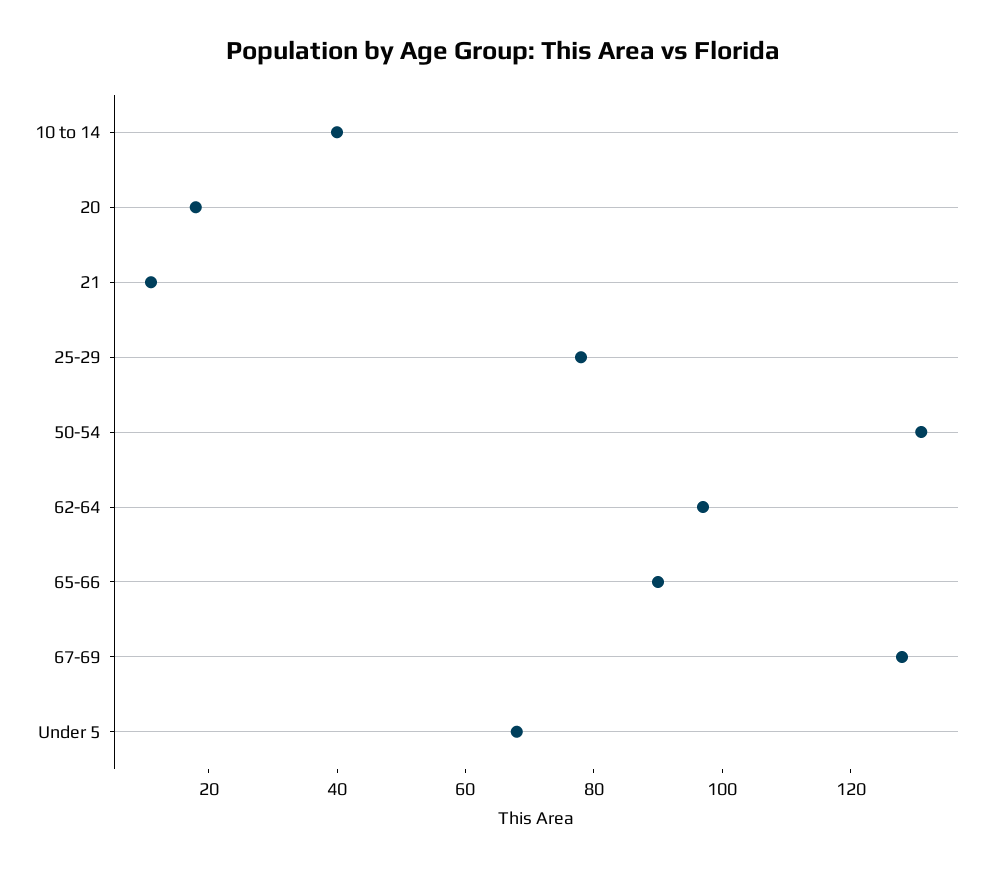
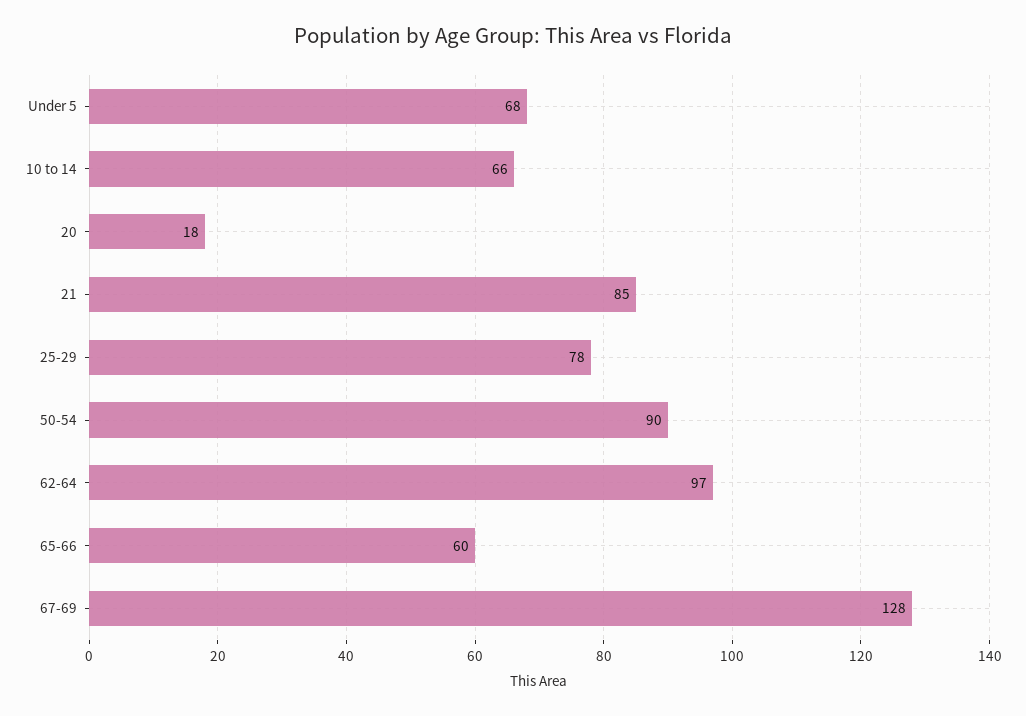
  {
-   "10 to 14": 40,
+   "10 to 14": 66,
    "20": 18,
-   "21": 10,
+   "21": 85,
    "25-29": 78,
-   "50-54": 130,
+   "50-54": 90,
    "62-64": 97,
-   "65-66": 90,
+   "65-66": 60,
    "67-69": 128,
    "Under 5": 68
  }

